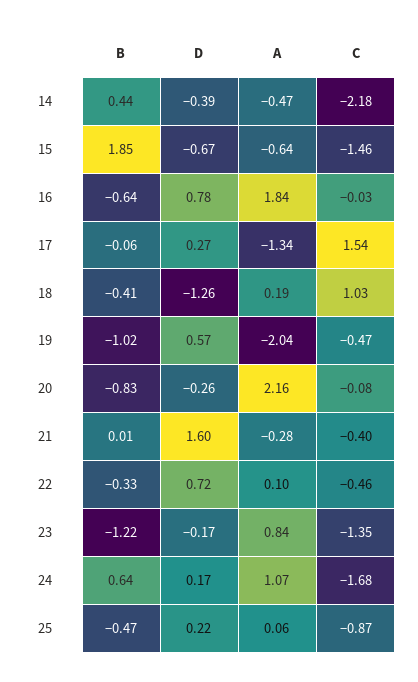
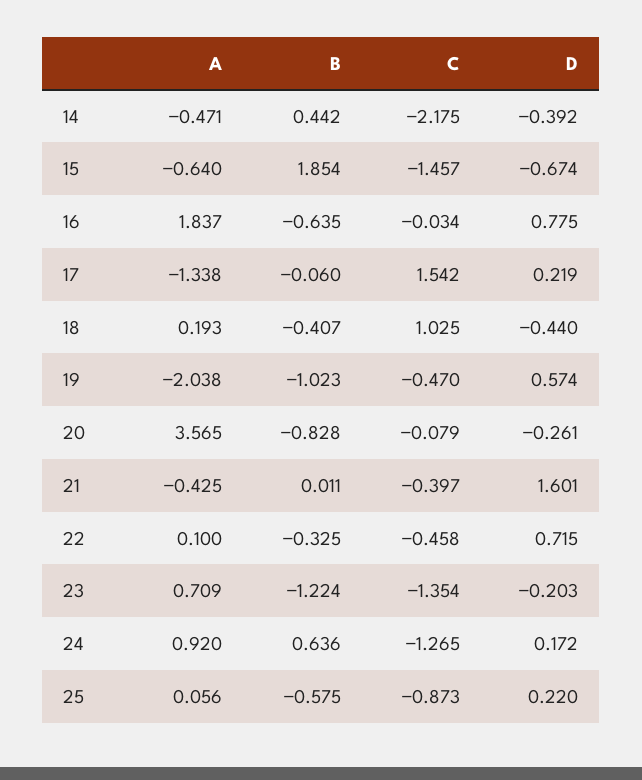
  {
    "B": {
      "14": 0.442,
      "15": 1.854,
      "16": -0.635,
      "17": -0.06,
      "18": -0.407,
      "19": -1.023,
      "20": -0.828,
      "21": 0.011,
      "22": -0.325,
      "23": -1.224,
      "24": 0.636,
-     "25": -0.47
+     "25": -0.575
    },
    "D": {
      "14": -0.392,
      "15": -0.674,
      "16": 0.775,
-     "17": 0.27,
+     "17": 0.219,
-     "18": -1.26,
+     "18": -0.44,
      "19": 0.574,
      "20": -0.261,
      "21": 1.601,
      "22": 0.715,
-     "23": -0.17,
+     "23": -0.203,
      "24": 0.172,
      "25": 0.22
    },
    "A": {
      "14": -0.471,
      "15": -0.64,
      "16": 1.837,
      "17": -1.338,
      "18": 0.193,
      "19": -2.038,
-     "20": 2.16,
+     "20": 3.565,
-     "21": -0.28,
+     "21": -0.425,
      "22": 0.1,
-     "23": 0.84,
+     "23": 0.709,
-     "24": 1.07,
+     "24": 0.92,
      "25": 0.056
    },
    "C": {
      "14": -2.175,
      "15": -1.457,
      "16": -0.034,
      "17": 1.542,
      "18": 1.025,
      "19": -0.47,
      "20": -0.079,
      "21": -0.397,
      "22": -0.458,
      "23": -1.354,
-     "24": -1.68,
+     "24": -1.265,
      "25": -0.873
    }
  }

